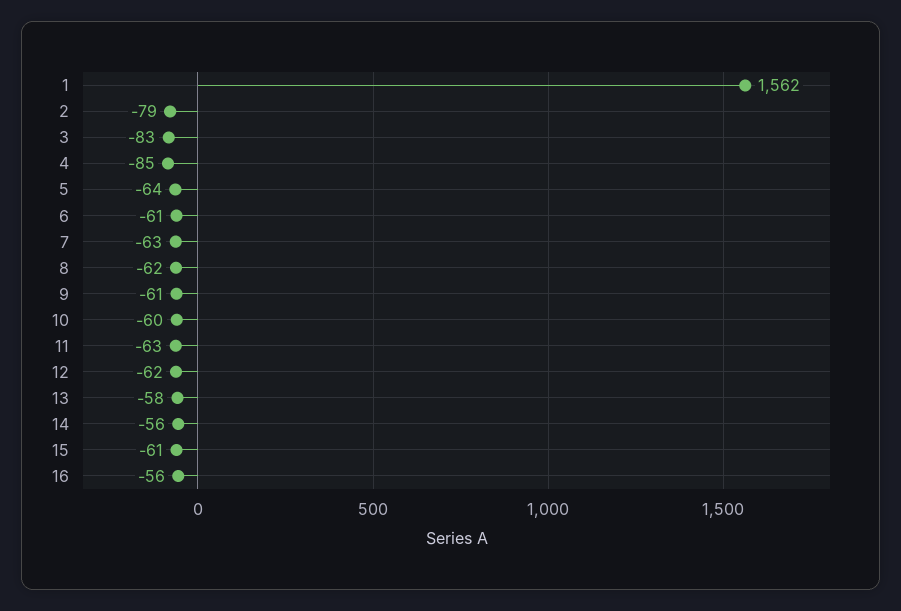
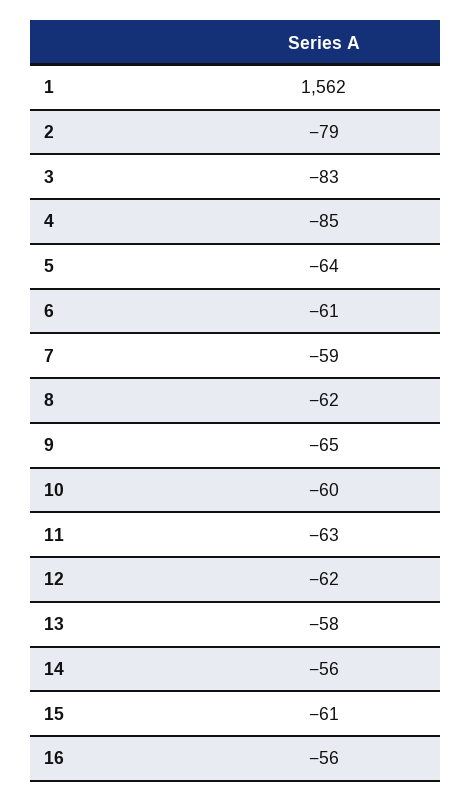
  {
    "1": 1562,
    "2": -79,
    "3": -83,
    "4": -85,
    "5": -64,
    "6": -61,
-   "7": -63,
+   "7": -59,
    "8": -62,
-   "9": -61,
+   "9": -65,
    "10": -60,
    "11": -63,
    "12": -62,
    "13": -58,
    "14": -56,
    "15": -61,
    "16": -56
  }

